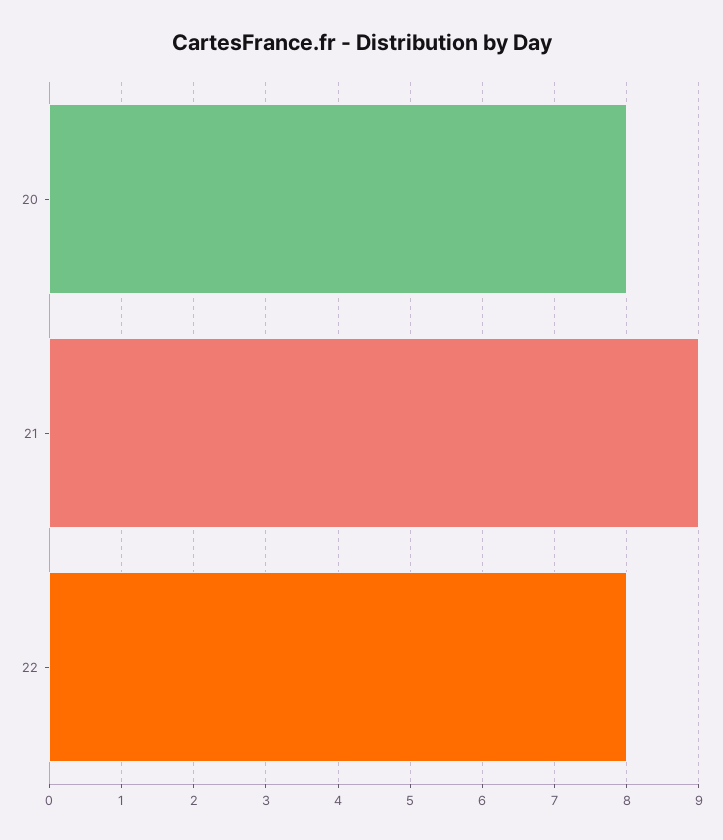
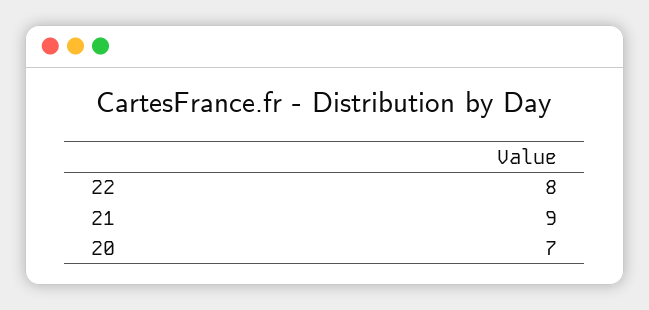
  {
-   "20": 8,
+   "20": 7,
    "21": 9,
    "22": 8
  }

